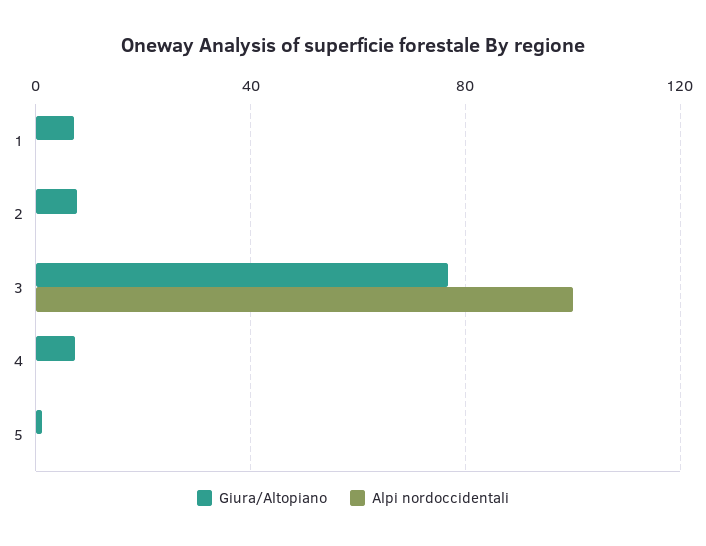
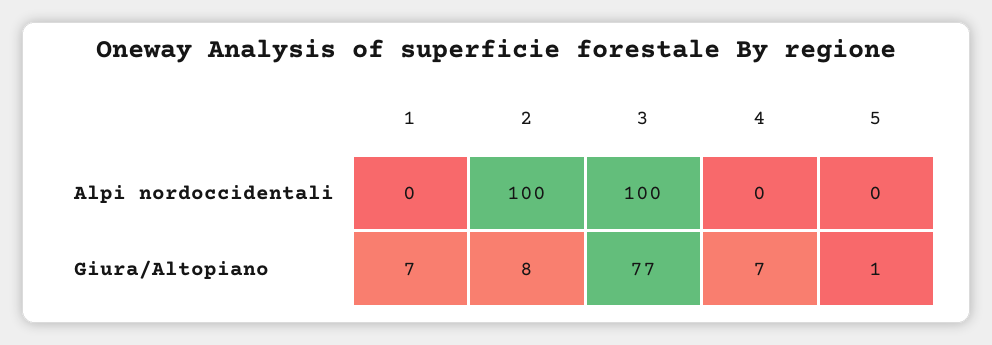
  {
    "Giura/Altopiano": {
      "1": 7,
      "2": 8,
      "3": 77,
      "4": 7,
      "5": 1
    },
    "Alpi nordoccidentali": {
      "1": 0,
-     "2": 0,
+     "2": 100,
      "3": 100,
      "4": 0,
      "5": 0
    }
  }

